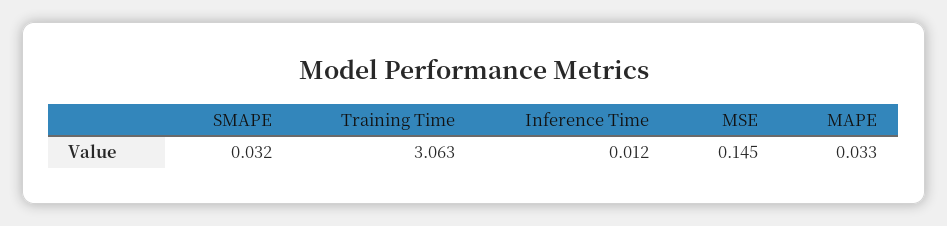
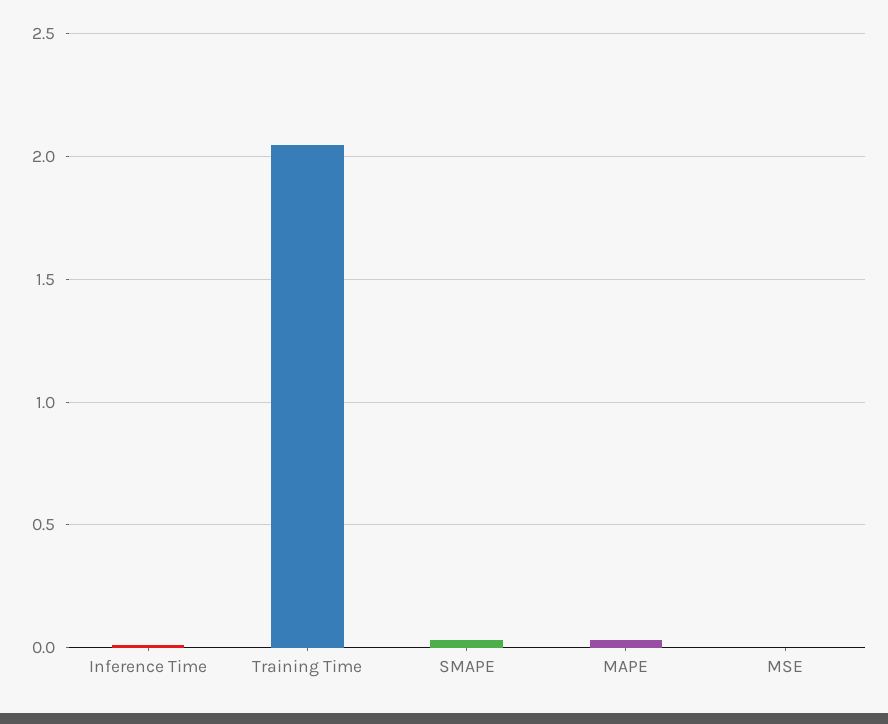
  {
    "SMAPE": 0.032,
-   "Training Time": 3.063,
+   "Training Time": 2.05,
    "Inference Time": 0.012,
-   "MSE": 0.145,
+   "MSE": 0,
    "MAPE": 0.033
  }

